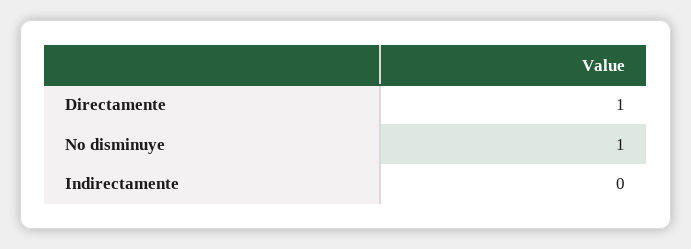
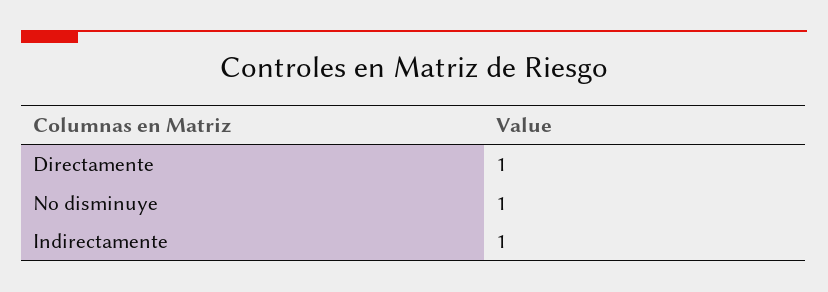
  {
    "Directamente": 1,
    "No disminuye": 1,
-   "Indirectamente": 0
+   "Indirectamente": 1
  }

